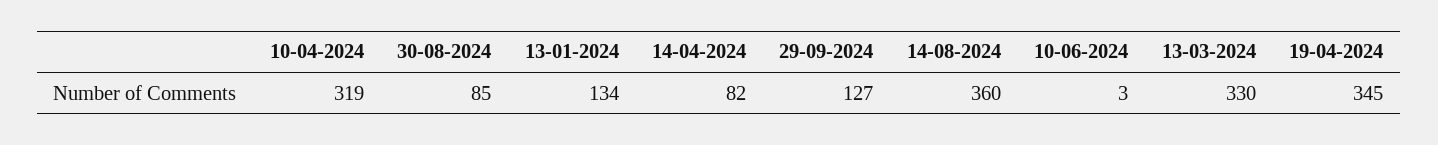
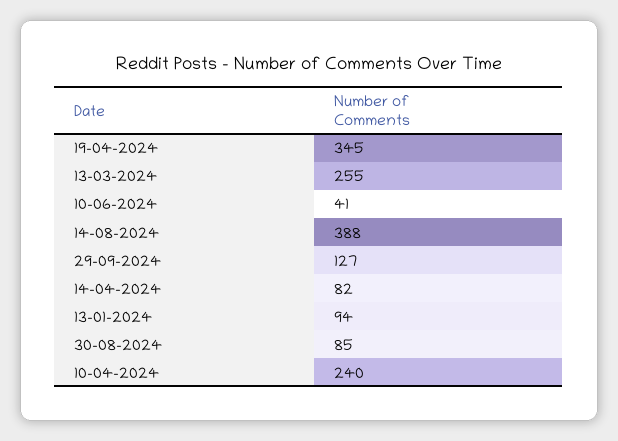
  {
-   "10-04-2024": 319,
+   "10-04-2024": 240,
    "30-08-2024": 85,
-   "13-01-2024": 134,
+   "13-01-2024": 94,
    "14-04-2024": 82,
    "29-09-2024": 127,
-   "14-08-2024": 360,
+   "14-08-2024": 388,
-   "10-06-2024": 3,
+   "10-06-2024": 41,
-   "13-03-2024": 330,
+   "13-03-2024": 255,
    "19-04-2024": 345
  }

